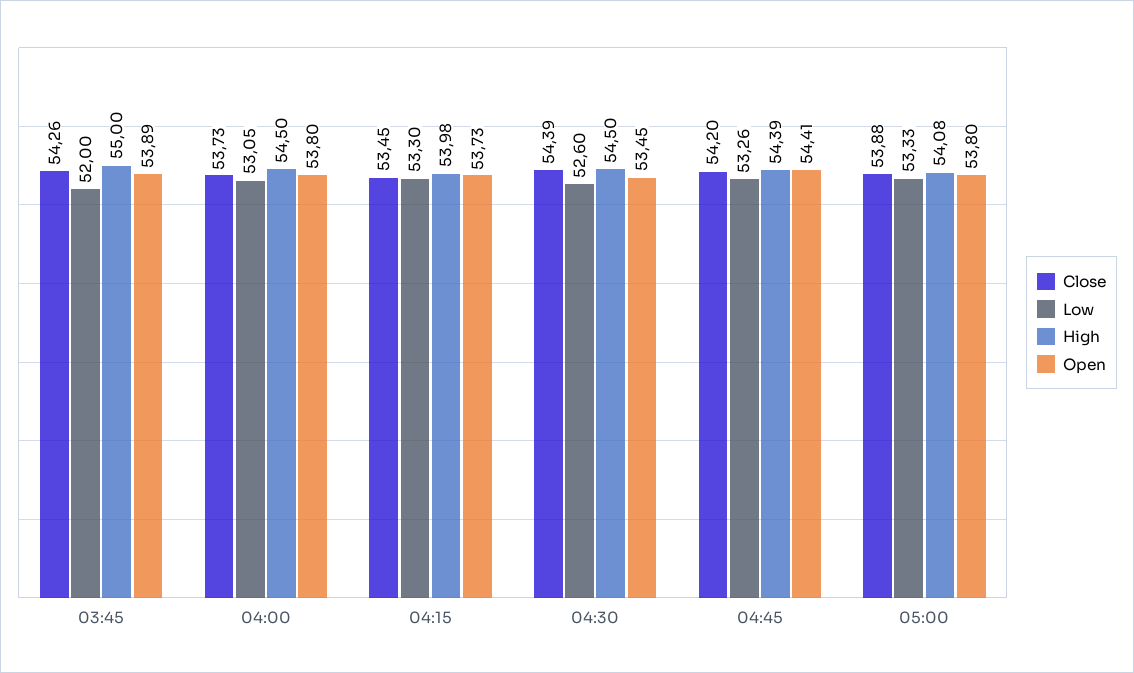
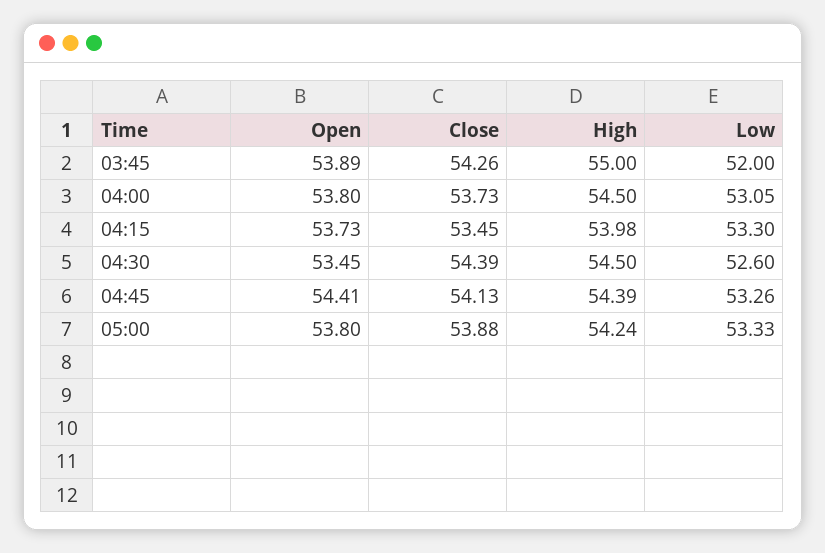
  {
    "Close": {
      "03:45": 54.26,
      "04:00": 53.73,
      "04:15": 53.45,
      "04:30": 54.39,
-     "04:45": 54.2,
+     "04:45": 54.13,
      "05:00": 53.88
    },
    "Low": {
      "03:45": 52,
      "04:00": 53.05,
      "04:15": 53.3,
      "04:30": 52.6,
      "04:45": 53.26,
      "05:00": 53.33
    },
    "High": {
      "03:45": 55,
      "04:00": 54.5,
      "04:15": 53.98,
      "04:30": 54.5,
      "04:45": 54.39,
-     "05:00": 54.08
+     "05:00": 54.24
    },
    "Open": {
      "03:45": 53.89,
      "04:00": 53.8,
      "04:15": 53.73,
      "04:30": 53.45,
      "04:45": 54.41,
      "05:00": 53.8
    }
  }

